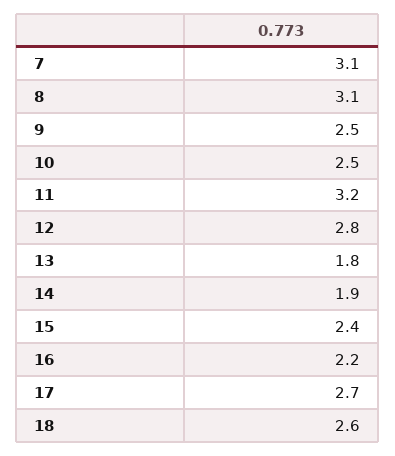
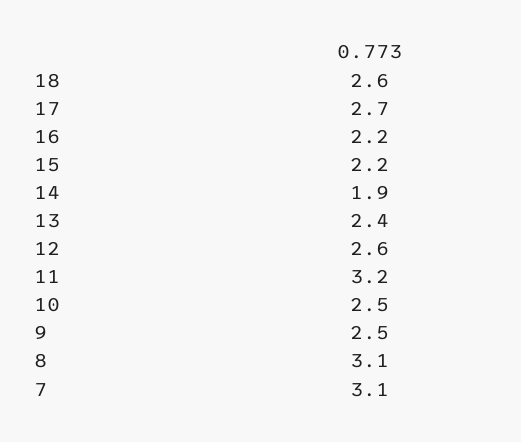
  {
    "7": 3.1,
    "8": 3.1,
    "9": 2.5,
    "10": 2.5,
    "11": 3.2,
-   "12": 2.8,
+   "12": 2.6,
-   "13": 1.8,
+   "13": 2.4,
    "14": 1.9,
-   "15": 2.4,
+   "15": 2.2,
    "16": 2.2,
    "17": 2.7,
    "18": 2.6
  }

